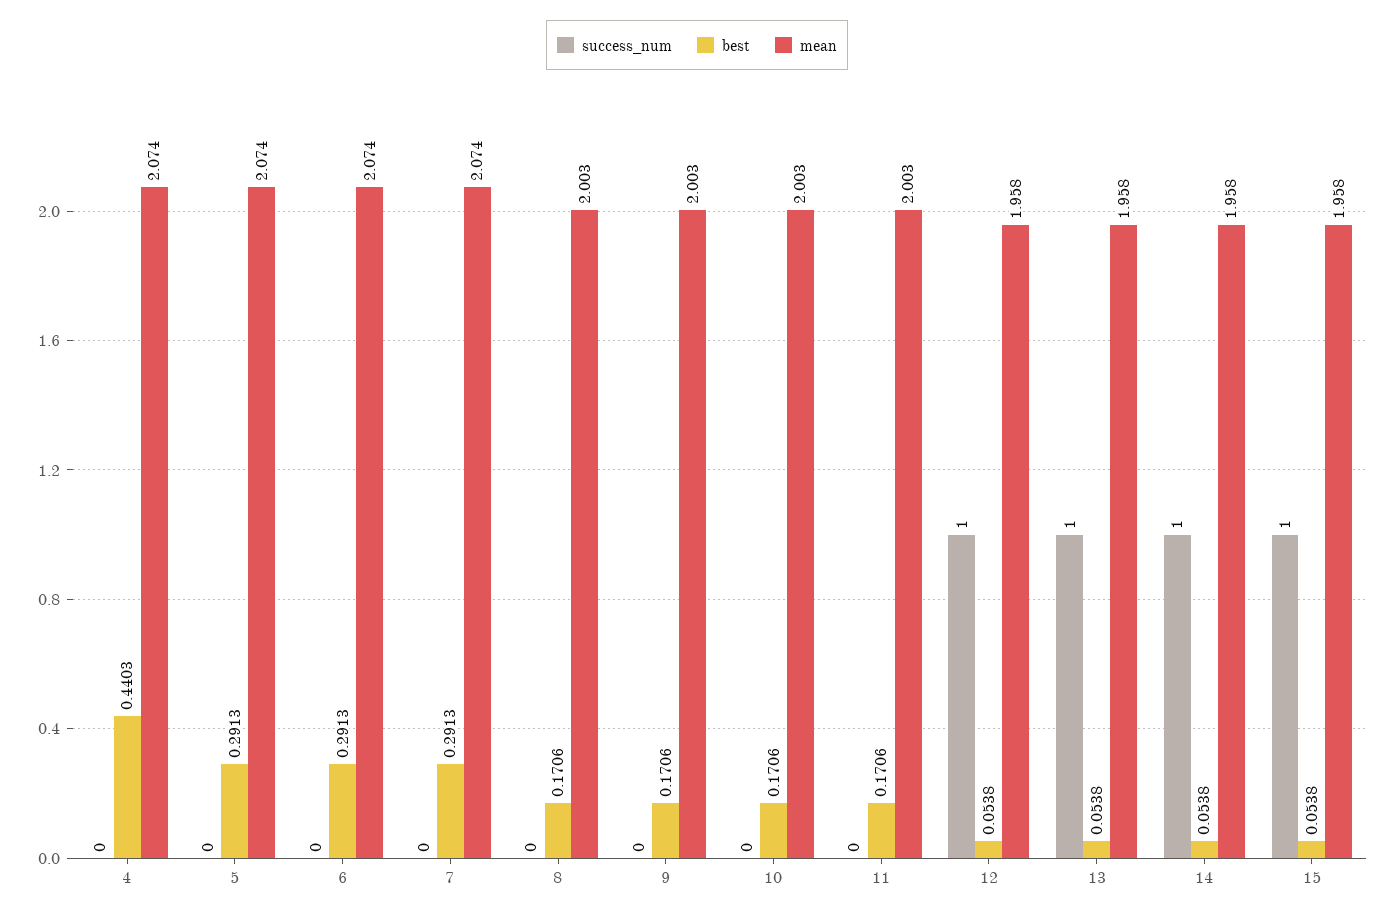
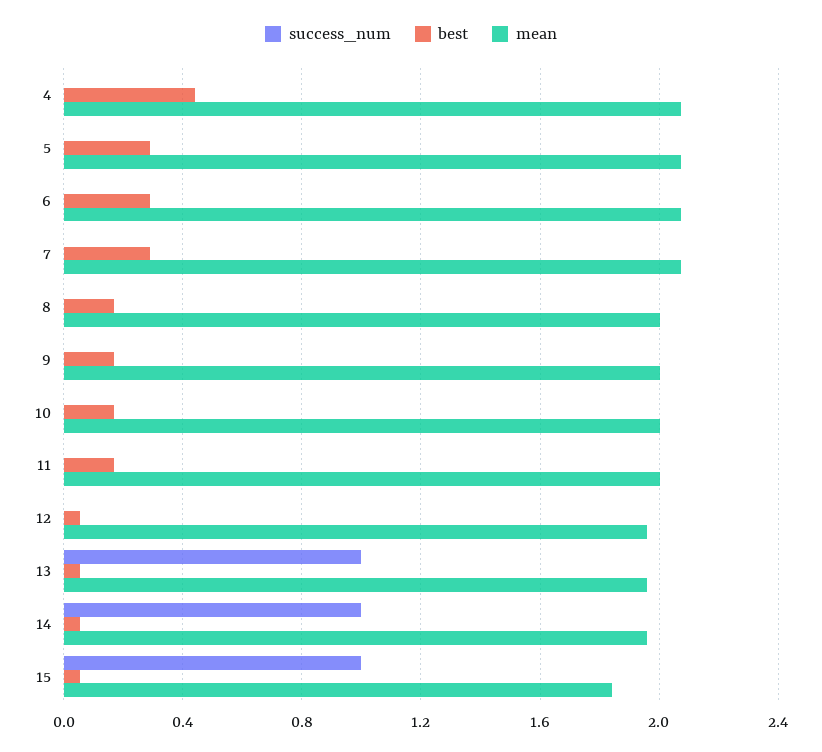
  {
    "success_num": {
      "4": 0,
      "5": 0,
      "6": 0,
      "7": 0,
      "8": 0,
      "9": 0,
      "10": 0,
      "11": 0,
-     "12": 1,
+     "12": 0,
      "13": 1,
      "14": 1,
      "15": 1
    },
    "best": {
      "4": 0.4403,
      "5": 0.2913,
      "6": 0.2913,
      "7": 0.2913,
      "8": 0.1706,
      "9": 0.1706,
      "10": 0.1706,
      "11": 0.1706,
      "12": 0.0538,
      "13": 0.0538,
      "14": 0.0538,
      "15": 0.0538
    },
    "mean": {
      "4": 2.074,
      "5": 2.074,
      "6": 2.074,
      "7": 2.074,
      "8": 2.003,
      "9": 2.003,
      "10": 2.003,
      "11": 2.003,
      "12": 1.958,
      "13": 1.958,
      "14": 1.958,
-     "15": 1.958
+     "15": 1.85
    }
  }

